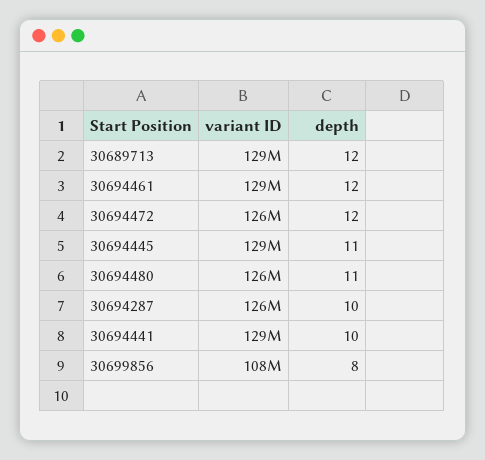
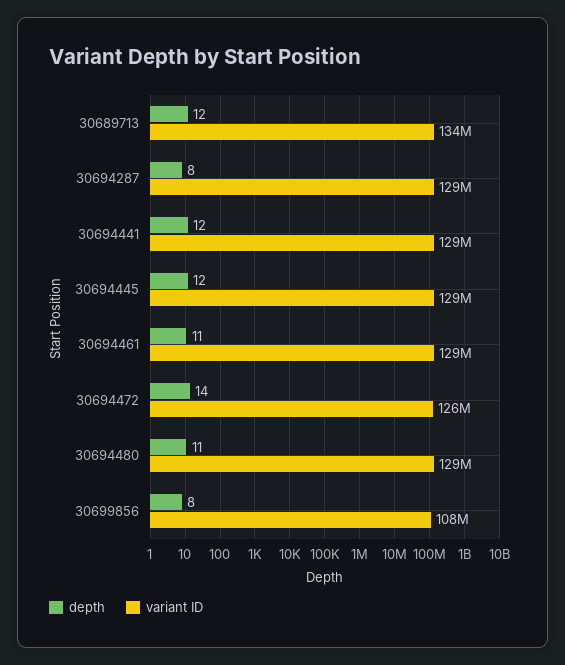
  {
    "variant ID": {
-     "30689713": 129000000,
+     "30689713": 134000000,
      "30694461": 129000000,
      "30694472": 126000000,
      "30694445": 129000000,
-     "30694480": 126000000,
+     "30694480": 129000000,
-     "30694287": 126000000,
+     "30694287": 129000000,
      "30694441": 129000000,
      "30699856": 108000000
    },
    "depth": {
      "30689713": 12,
-     "30694461": 12,
+     "30694461": 11,
-     "30694472": 12,
+     "30694472": 14,
-     "30694445": 11,
+     "30694445": 12,
      "30694480": 11,
-     "30694287": 10,
+     "30694287": 8,
-     "30694441": 10,
+     "30694441": 12,
      "30699856": 8
    }
  }

